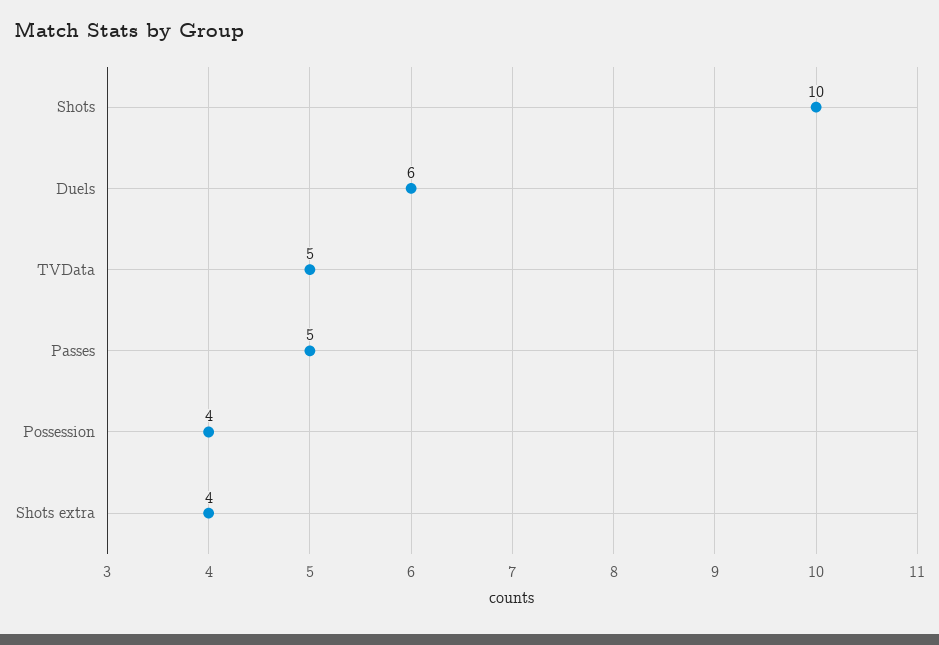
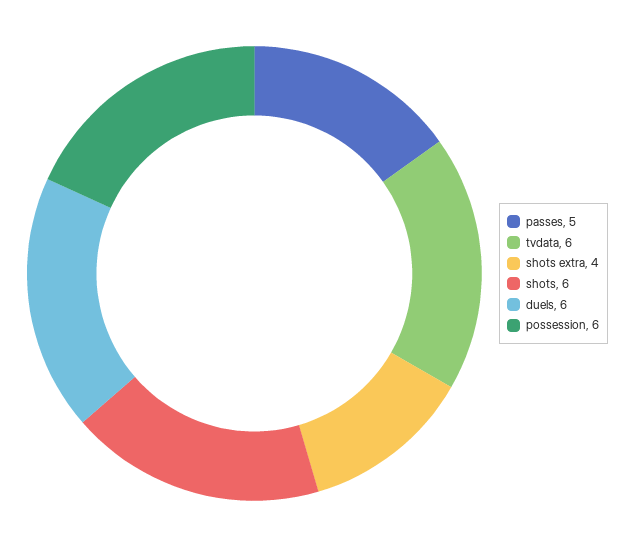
  {
-   "Shots": 10,
+   "Shots": 6,
    "Duels": 6,
-   "TVData": 5,
+   "TVData": 6,
    "Passes": 5,
-   "Possession": 4,
+   "Possession": 6,
    "Shots extra": 4
  }

